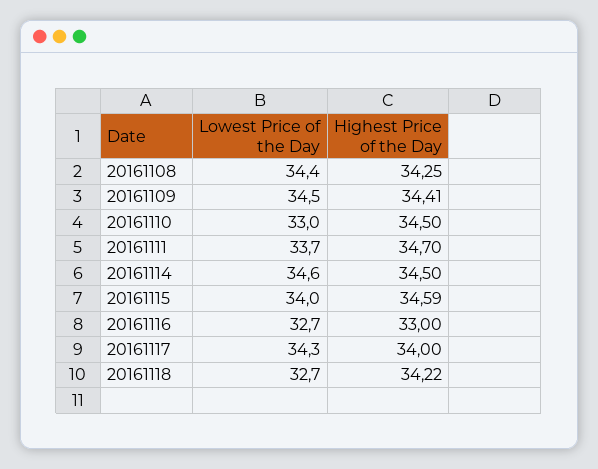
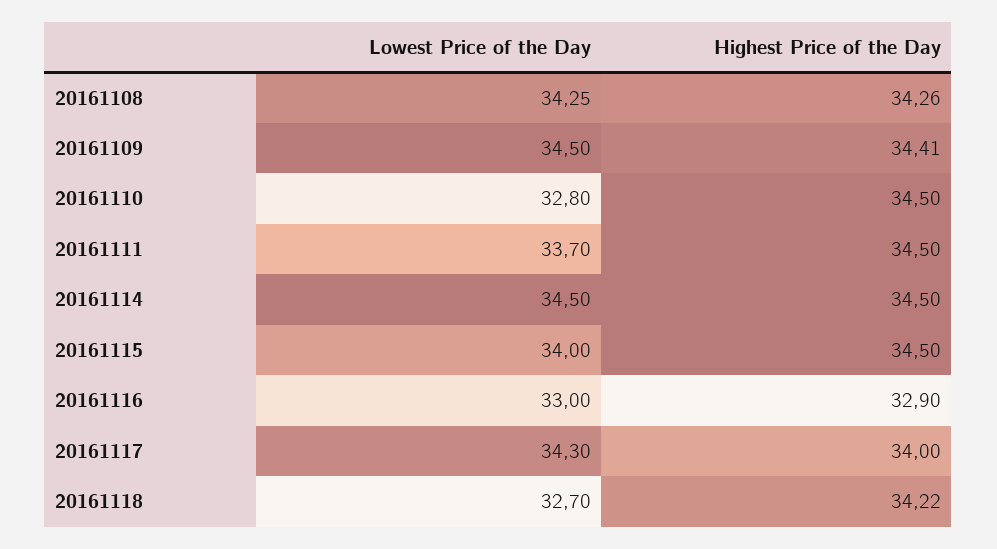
  {
    "Lowest Price of the Day": {
-     "20161108": 34.4,
+     "20161108": 34.25,
      "20161109": 34.5,
-     "20161110": 33,
+     "20161110": 32.8,
      "20161111": 33.7,
-     "20161114": 34.6,
+     "20161114": 34.5,
      "20161115": 34,
-     "20161116": 32.7,
+     "20161116": 33,
      "20161117": 34.3,
      "20161118": 32.7
    },
    "Highest Price of the Day": {
-     "20161108": 34.25,
+     "20161108": 34.26,
      "20161109": 34.41,
      "20161110": 34.5,
-     "20161111": 34.7,
+     "20161111": 34.5,
      "20161114": 34.5,
-     "20161115": 34.59,
+     "20161115": 34.5,
-     "20161116": 33,
+     "20161116": 32.9,
      "20161117": 34,
      "20161118": 34.22
    }
  }

